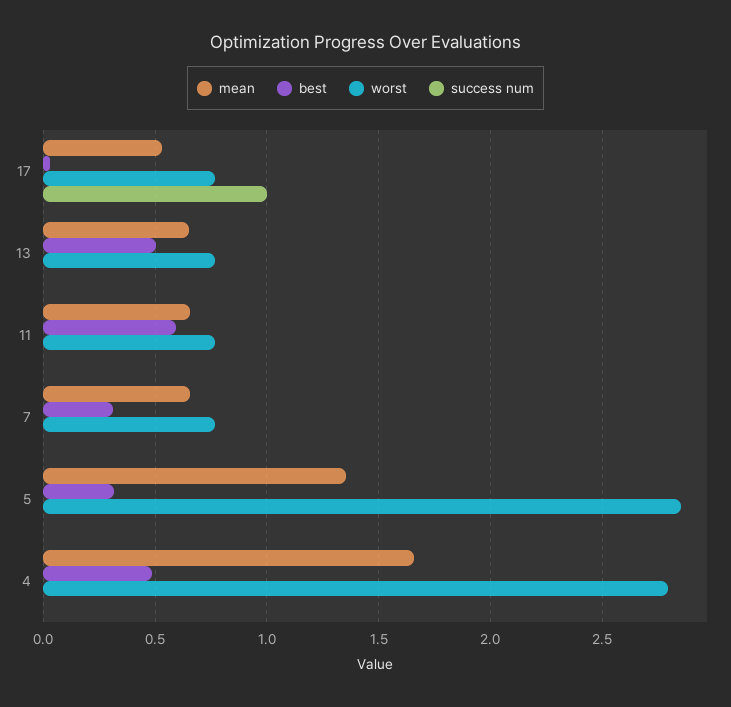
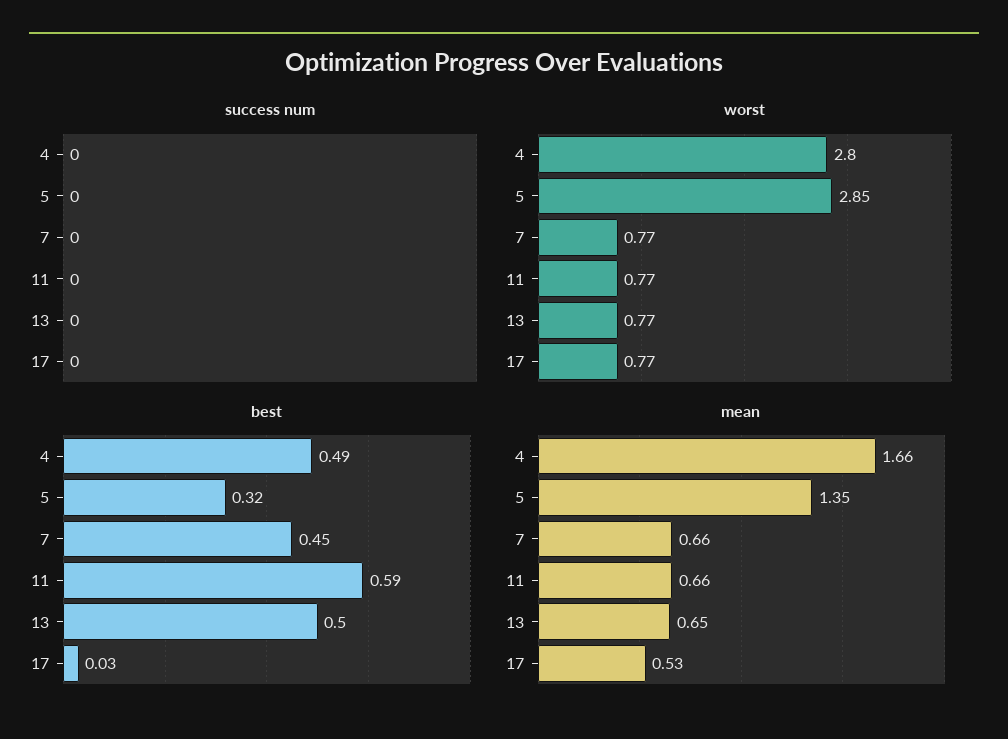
  {
    "mean": {
      "17": 0.53,
      "13": 0.65,
      "11": 0.66,
      "7": 0.66,
      "5": 1.35,
      "4": 1.66
    },
    "best": {
      "17": 0.03,
      "13": 0.5,
      "11": 0.59,
-     "7": 0.3,
+     "7": 0.45,
      "5": 0.32,
      "4": 0.49
    },
    "worst": {
      "17": 0.77,
      "13": 0.77,
      "11": 0.77,
      "7": 0.77,
      "5": 2.85,
      "4": 2.8
    },
    "success num": {
-     "17": 1,
+     "17": 0,
      "13": 0,
      "11": 0,
      "7": 0,
      "5": 0,
      "4": 0
    }
  }

